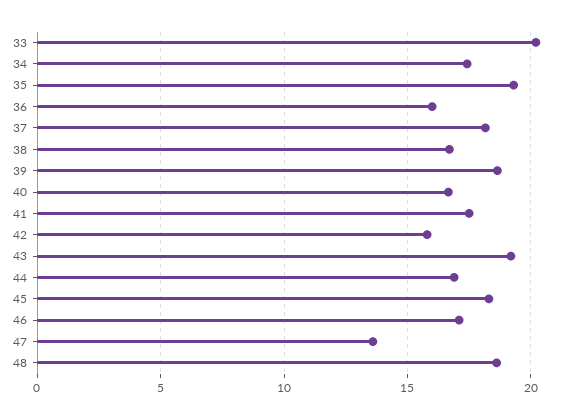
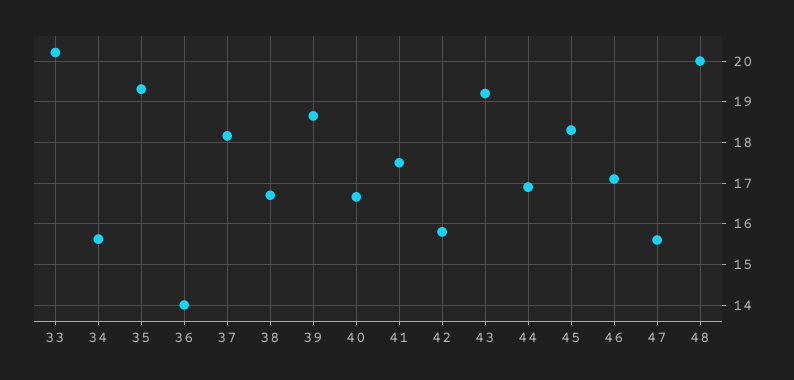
  {
    "33": 20.2,
-   "34": 17.5,
+   "34": 15.6,
    "35": 19.4,
-   "36": 16,
+   "36": 14,
    "37": 18.2,
    "38": 16.8,
    "39": 18.6,
    "40": 16.6,
    "41": 17.6,
    "42": 15.8,
    "43": 19.2,
    "44": 17,
    "45": 18.4,
    "46": 17.2,
-   "47": 13.5,
+   "47": 15.6,
-   "48": 18.5
+   "48": 20
  }

